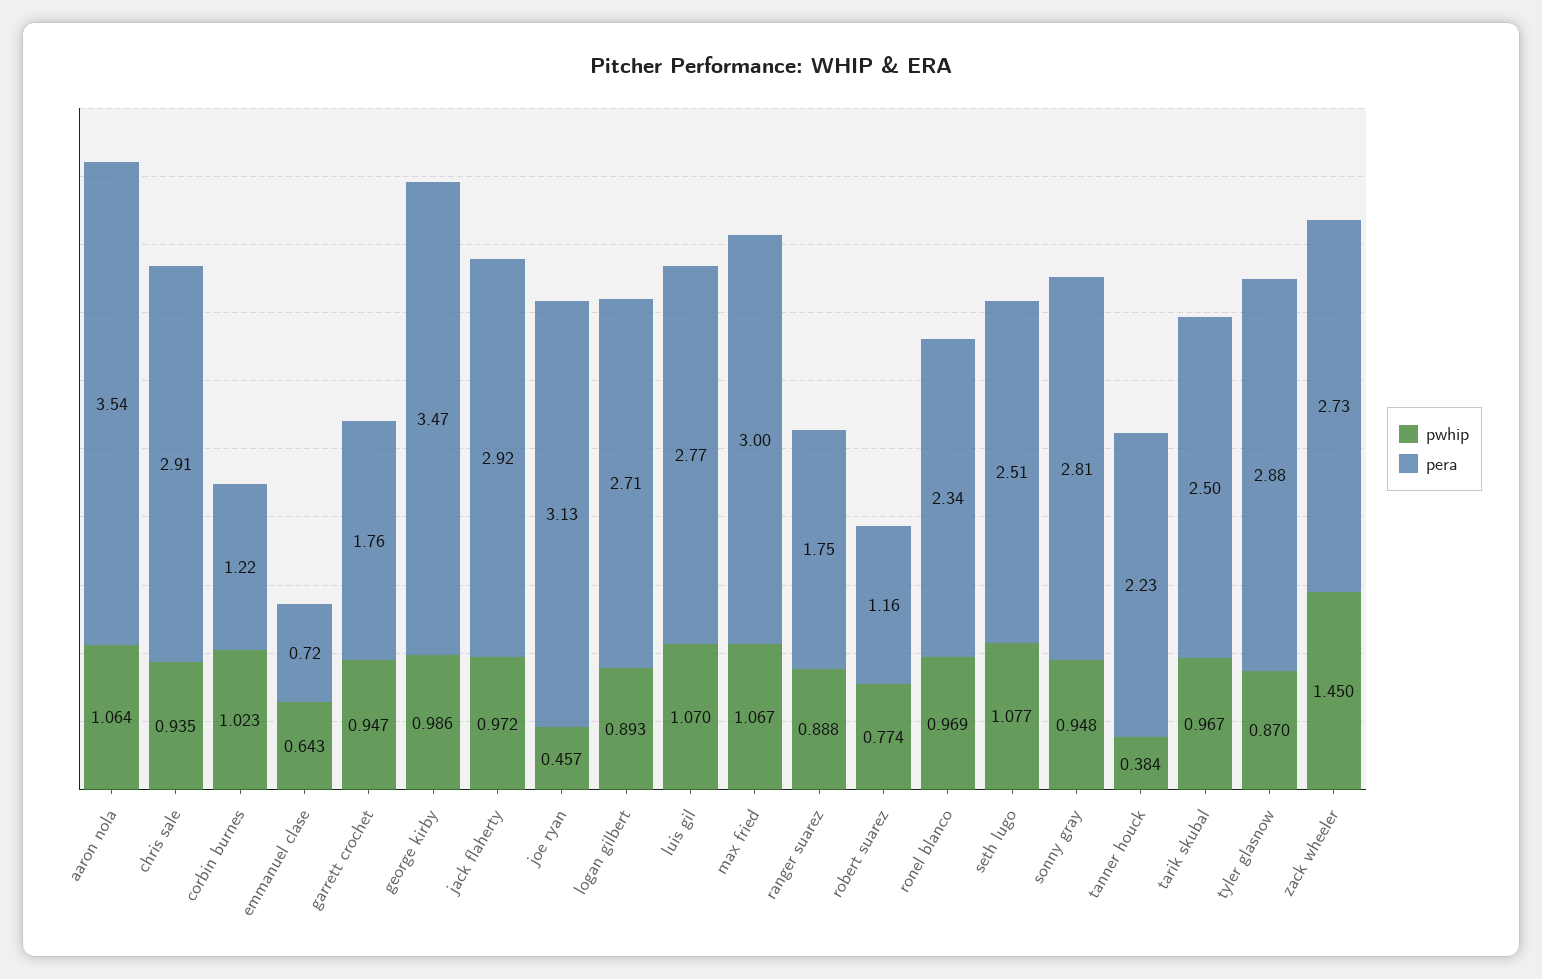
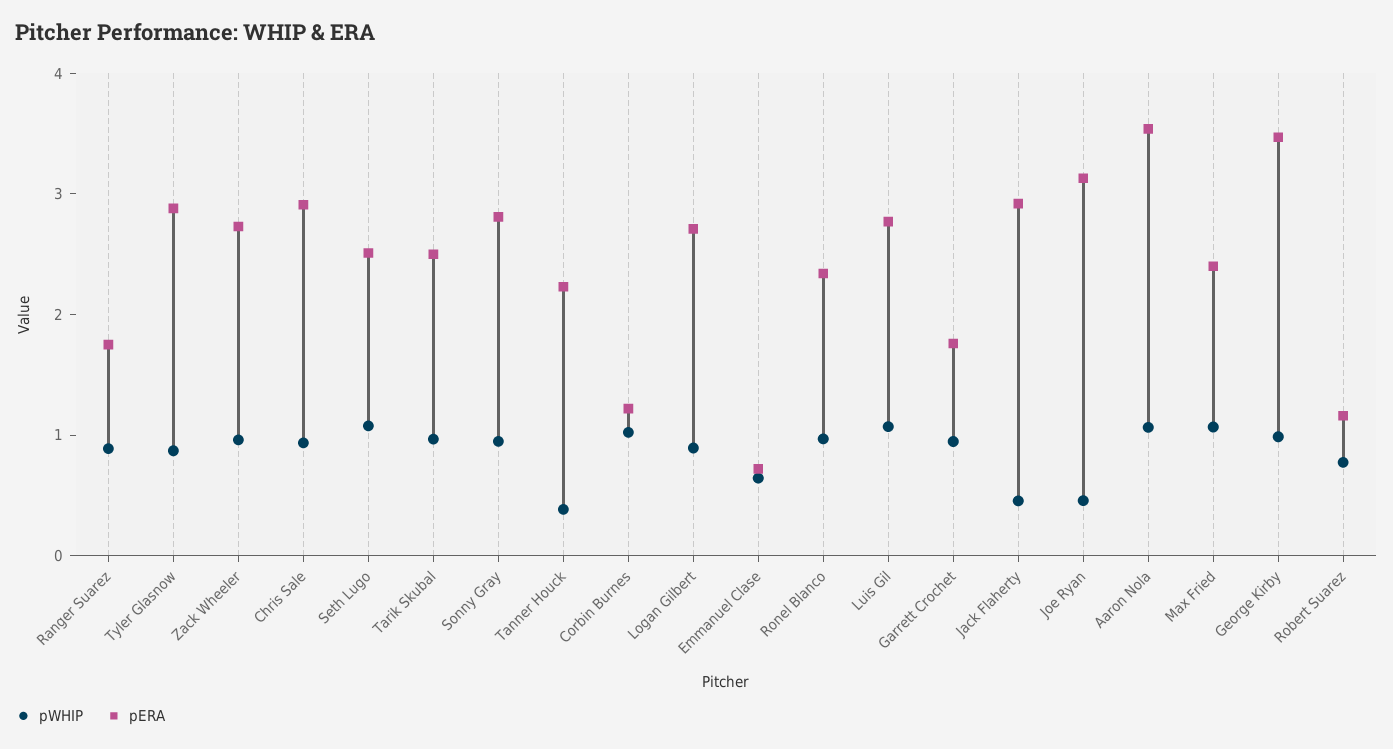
  {
    "pwhip": {
      "aaron nola": 1.064,
      "chris sale": 0.935,
      "corbin burnes": 1.023,
      "emmanuel clase": 0.643,
      "garrett crochet": 0.947,
      "george kirby": 0.986,
-     "jack flaherty": 0.972,
+     "jack flaherty": 0.4,
      "joe ryan": 0.457,
      "logan gilbert": 0.893,
      "luis gil": 1.07,
      "max fried": 1.067,
      "ranger suarez": 0.888,
      "robert suarez": 0.774,
      "ronel blanco": 0.969,
      "seth lugo": 1.077,
      "sonny gray": 0.948,
      "tanner houck": 0.384,
      "tarik skubal": 0.967,
      "tyler glasnow": 0.87,
-     "zack wheeler": 1.45
+     "zack wheeler": 1
    },
    "pera": {
      "aaron nola": 3.54,
      "chris sale": 2.91,
      "corbin burnes": 1.22,
      "emmanuel clase": 0.72,
      "garrett crochet": 1.76,
      "george kirby": 3.47,
      "jack flaherty": 2.92,
      "joe ryan": 3.13,
      "logan gilbert": 2.71,
      "luis gil": 2.77,
-     "max fried": 3,
+     "max fried": 2.4,
      "ranger suarez": 1.75,
      "robert suarez": 1.16,
      "ronel blanco": 2.34,
      "seth lugo": 2.51,
      "sonny gray": 2.81,
      "tanner houck": 2.23,
      "tarik skubal": 2.5,
      "tyler glasnow": 2.88,
      "zack wheeler": 2.73
    }
  }

